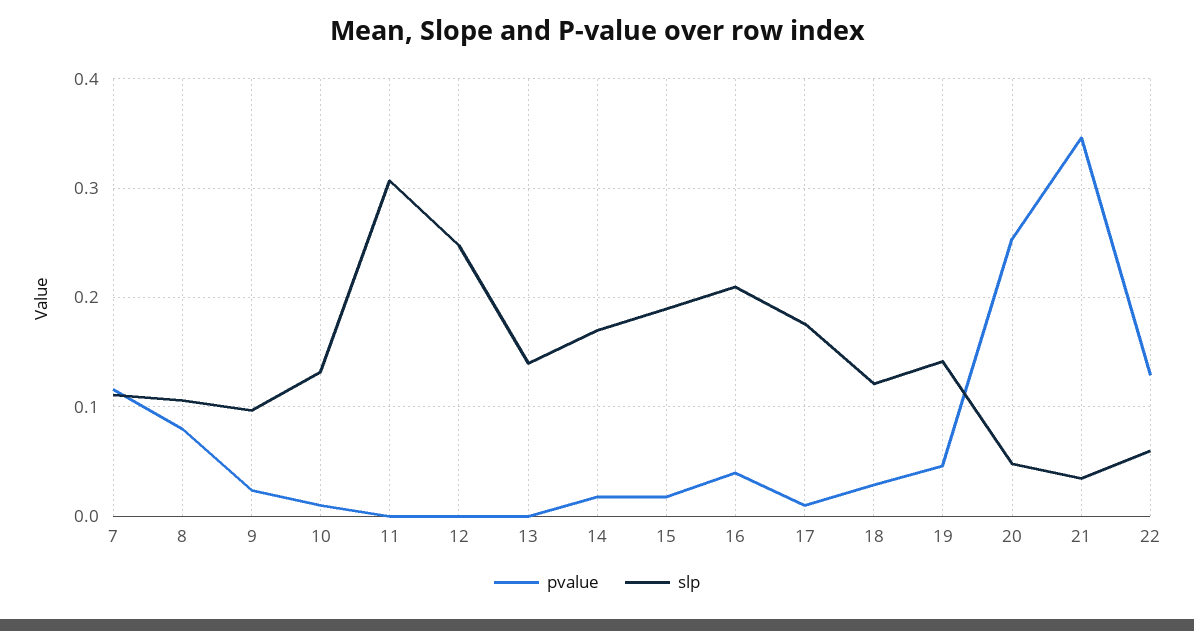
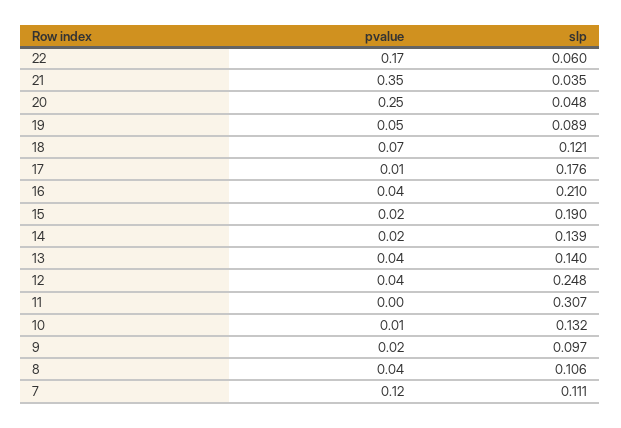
  {
    "pvalue": {
      "7": 0.12,
-     "8": 0.08,
+     "8": 0.04,
      "9": 0.02,
      "10": 0.01,
      "11": 0,
-     "12": 0,
+     "12": 0.04,
-     "13": 0,
+     "13": 0.04,
      "14": 0.02,
      "15": 0.02,
      "16": 0.04,
      "17": 0.01,
-     "18": 0.03,
+     "18": 0.07,
      "19": 0.05,
      "20": 0.25,
      "21": 0.35,
-     "22": 0.13
+     "22": 0.17
    },
    "slp": {
      "7": 0.111,
      "8": 0.106,
      "9": 0.097,
      "10": 0.132,
      "11": 0.307,
      "12": 0.248,
      "13": 0.14,
-     "14": 0.17,
+     "14": 0.139,
      "15": 0.19,
      "16": 0.21,
      "17": 0.176,
      "18": 0.121,
-     "19": 0.14,
+     "19": 0.089,
      "20": 0.048,
      "21": 0.035,
      "22": 0.06
    }
  }

